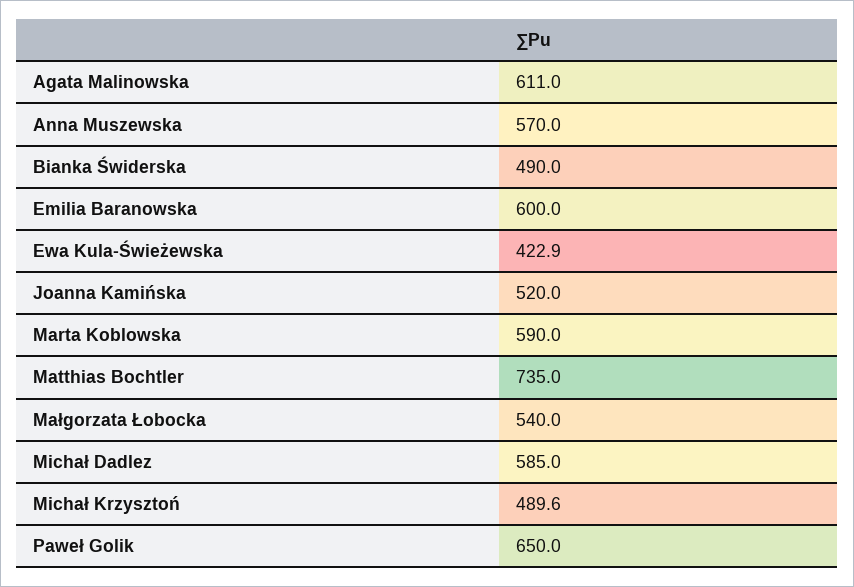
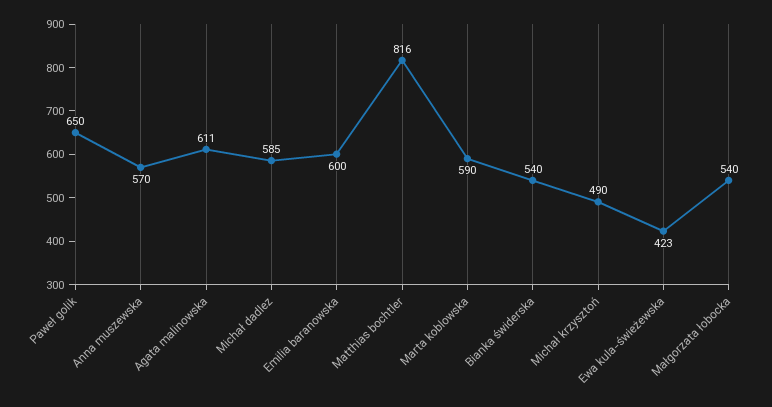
  {
    "Agata Malinowska": 611,
    "Anna Muszewska": 570,
-   "Bianka Świderska": 490,
+   "Bianka Świderska": 540,
    "Emilia Baranowska": 600,
    "Ewa Kula-Świeżewska": 422.9,
-   "Joanna Kamińska": 520,
    "Marta Koblowska": 590,
-   "Matthias Bochtler": 735,
+   "Matthias Bochtler": 816,
    "Małgorzata Łobocka": 540,
    "Michał Dadlez": 585,
    "Michał Krzysztoń": 489.6,
    "Paweł Golik": 650
  }

